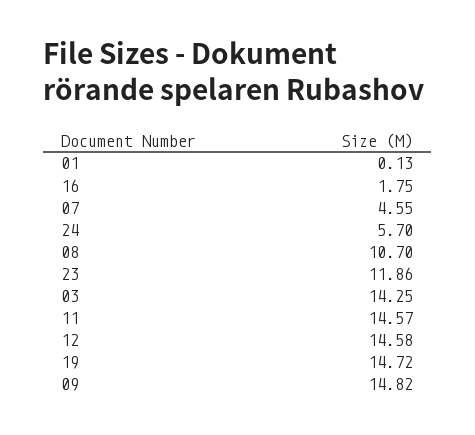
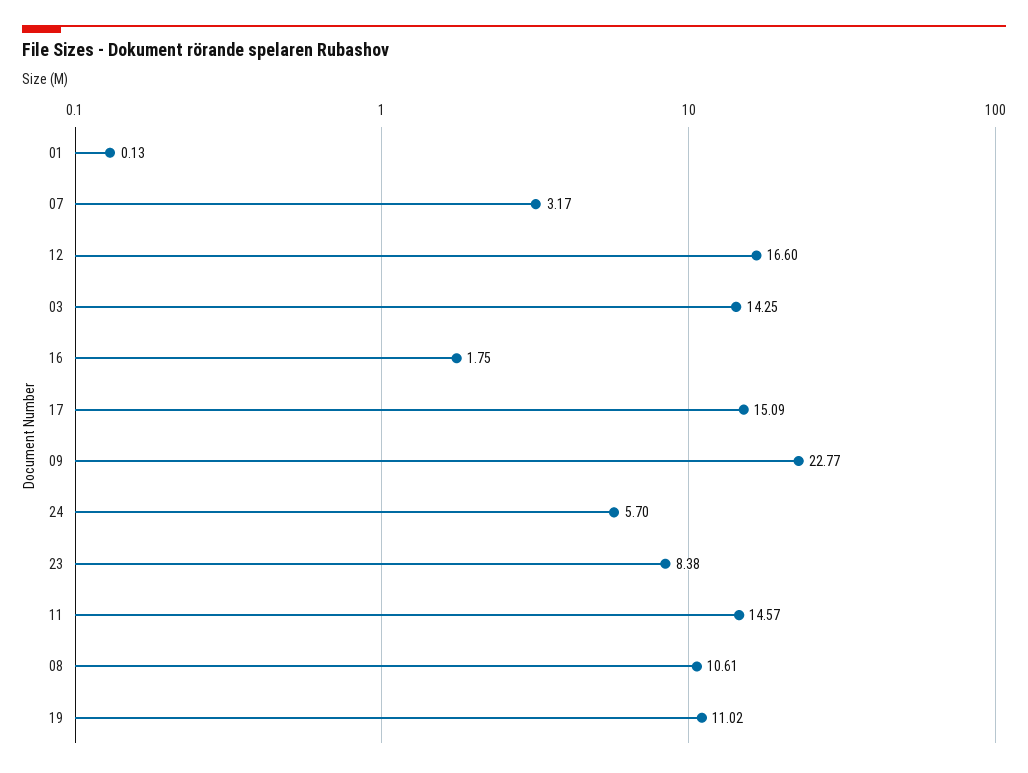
  {
    "01": 0.13,
    "16": 1.75,
-   "07": 4.55,
+   "07": 3.17,
    "24": 5.7,
-   "08": 10.7,
+   "08": 10.61,
-   "23": 11.86,
+   "23": 8.38,
    "03": 14.25,
    "11": 14.57,
-   "12": 14.58,
+   "12": 16.6,
-   "19": 14.72,
+   "19": 11.02,
-   "09": 14.82
+   "09": 22.77,
+   "17": 15.09
  }

